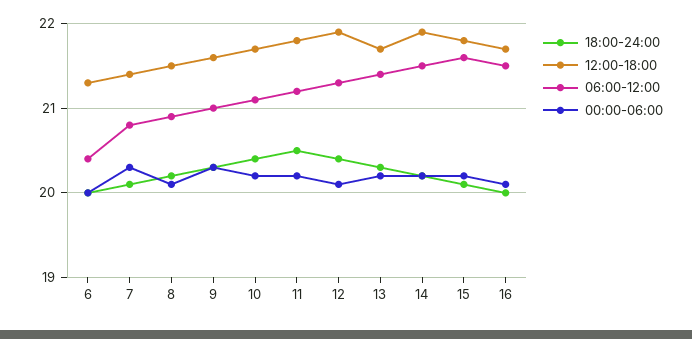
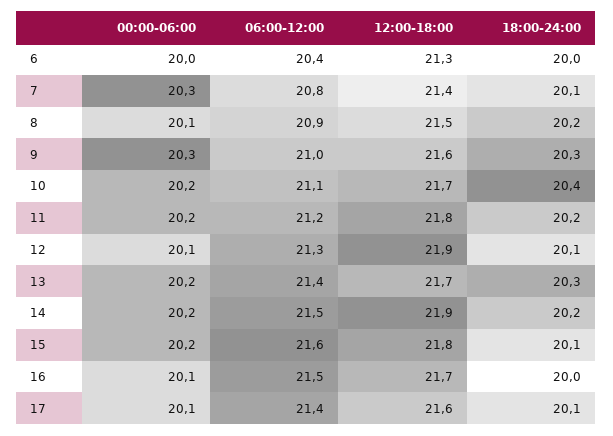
  {
    "18:00-24:00": {
      "6": 20,
      "7": 20.1,
      "8": 20.2,
      "9": 20.3,
      "10": 20.4,
-     "11": 20.5,
+     "11": 20.2,
-     "12": 20.4,
+     "12": 20.1,
      "13": 20.3,
      "14": 20.2,
      "15": 20.1,
-     "16": 20
+     "16": 20,
+     "17": 20.1
    },
    "12:00-18:00": {
      "6": 21.3,
      "7": 21.4,
      "8": 21.5,
      "9": 21.6,
      "10": 21.7,
      "11": 21.8,
      "12": 21.9,
      "13": 21.7,
      "14": 21.9,
      "15": 21.8,
-     "16": 21.7
+     "16": 21.7,
+     "17": 21.6
    },
    "06:00-12:00": {
      "6": 20.4,
      "7": 20.8,
      "8": 20.9,
      "9": 21,
      "10": 21.1,
      "11": 21.2,
      "12": 21.3,
      "13": 21.4,
      "14": 21.5,
      "15": 21.6,
-     "16": 21.5
+     "16": 21.5,
+     "17": 21.4
    },
    "00:00-06:00": {
      "6": 20,
      "7": 20.3,
      "8": 20.1,
      "9": 20.3,
      "10": 20.2,
      "11": 20.2,
      "12": 20.1,
      "13": 20.2,
      "14": 20.2,
      "15": 20.2,
-     "16": 20.1
+     "16": 20.1,
+     "17": 20.1
    }
  }

